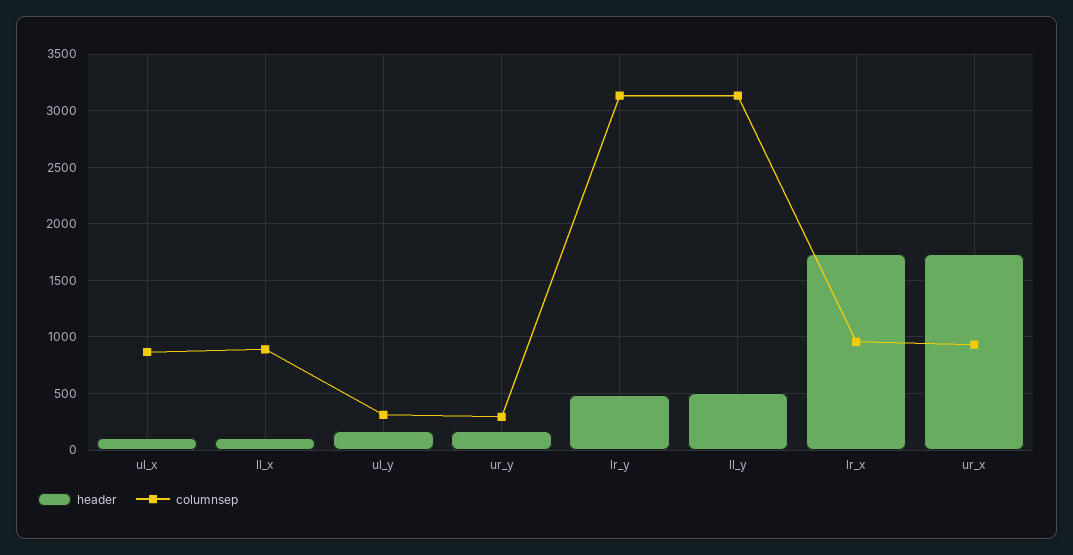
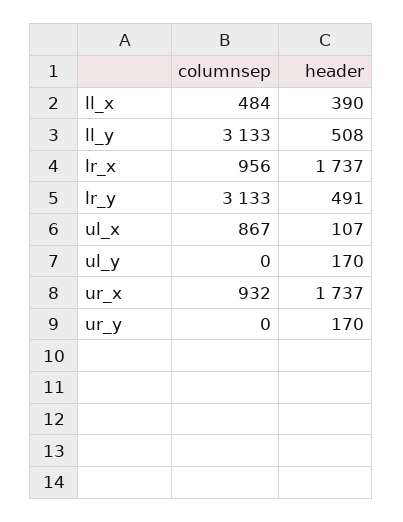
  {
    "header": {
      "ul_x": 107,
-     "ll_x": 100,
+     "ll_x": 390,
      "ul_y": 170,
      "ur_y": 170,
      "lr_y": 491,
      "ll_y": 508,
      "lr_x": 1737,
      "ur_x": 1737
    },
    "columnsep": {
      "ul_x": 867,
-     "ll_x": 900,
+     "ll_x": 484,
-     "ul_y": 300,
+     "ul_y": 0,
-     "ur_y": 300,
+     "ur_y": 0,
      "lr_y": 3133,
      "ll_y": 3133,
      "lr_x": 956,
      "ur_x": 932
    }
  }

